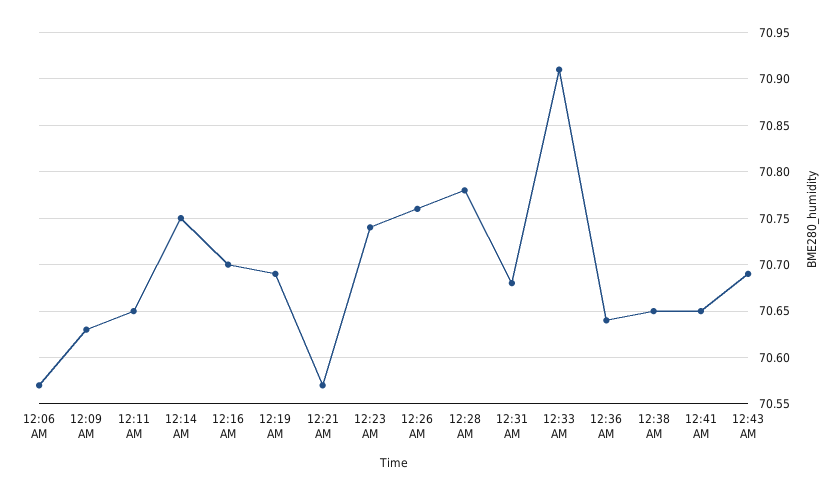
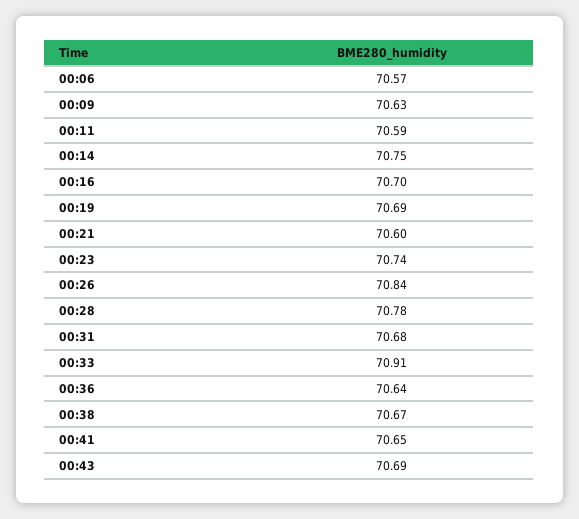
  {
    "12:06 AM": 70.57,
    "12:09 AM": 70.63,
-   "12:11 AM": 70.65,
+   "12:11 AM": 70.59,
    "12:14 AM": 70.75,
    "12:16 AM": 70.7,
    "12:19 AM": 70.69,
-   "12:21 AM": 70.57,
+   "12:21 AM": 70.6,
    "12:23 AM": 70.74,
-   "12:26 AM": 70.76,
+   "12:26 AM": 70.84,
    "12:28 AM": 70.78,
    "12:31 AM": 70.68,
    "12:33 AM": 70.91,
    "12:36 AM": 70.64,
-   "12:38 AM": 70.65,
+   "12:38 AM": 70.67,
    "12:41 AM": 70.65,
    "12:43 AM": 70.69
  }

